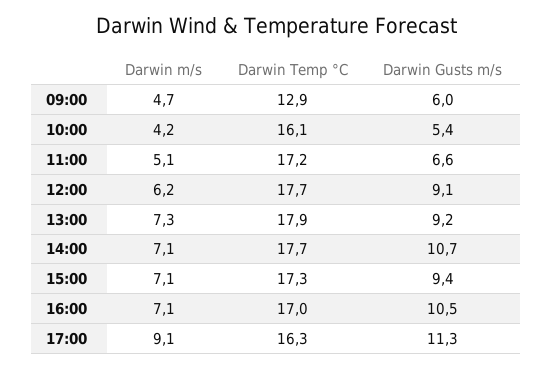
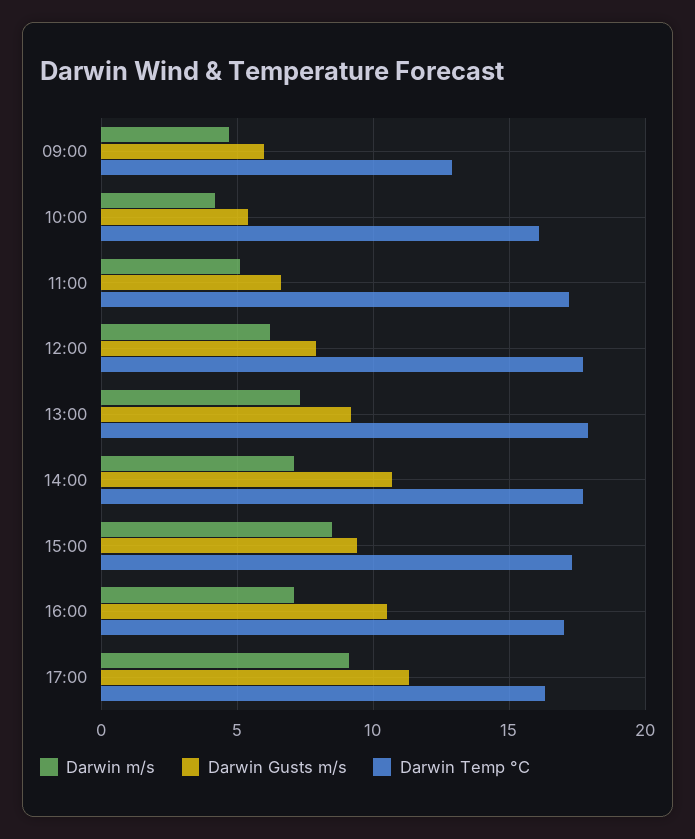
  {
    "Darwin m/s": {
      "09:00": 4.7,
      "10:00": 4.2,
      "11:00": 5.1,
      "12:00": 6.2,
      "13:00": 7.3,
      "14:00": 7.1,
-     "15:00": 7.1,
+     "15:00": 8.5,
      "16:00": 7.1,
      "17:00": 9.1
    },
    "Darwin Temp °C": {
      "09:00": 12.9,
      "10:00": 16.1,
      "11:00": 17.2,
      "12:00": 17.7,
      "13:00": 17.9,
      "14:00": 17.7,
      "15:00": 17.3,
      "16:00": 17,
      "17:00": 16.3
    },
    "Darwin Gusts m/s": {
      "09:00": 6,
      "10:00": 5.4,
      "11:00": 6.6,
-     "12:00": 9.1,
+     "12:00": 8,
      "13:00": 9.2,
      "14:00": 10.7,
      "15:00": 9.4,
      "16:00": 10.5,
      "17:00": 11.3
    }
  }

